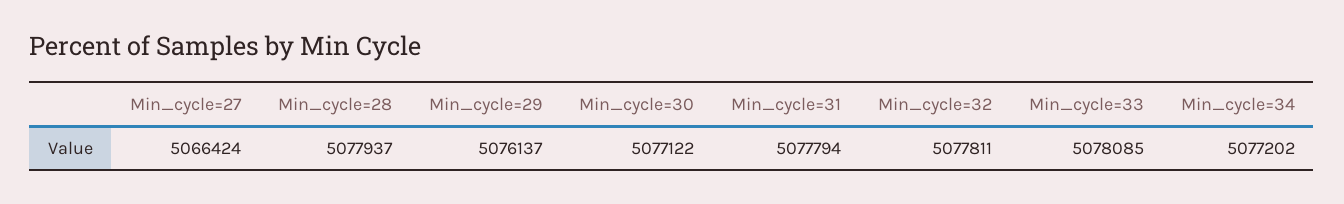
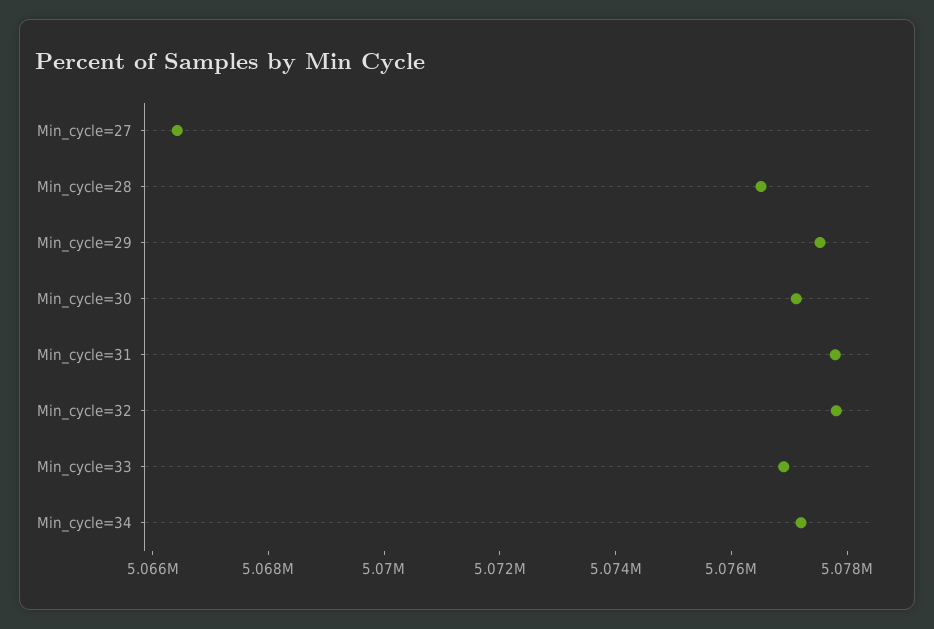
  {
    "Min_cycle=27": 5066424,
-   "Min_cycle=28": 5077937,
+   "Min_cycle=28": 5076500,
-   "Min_cycle=29": 5076137,
+   "Min_cycle=29": 5077500,
    "Min_cycle=30": 5077122,
    "Min_cycle=31": 5077794,
    "Min_cycle=32": 5077811,
-   "Min_cycle=33": 5078085,
+   "Min_cycle=33": 5077000,
    "Min_cycle=34": 5077202
  }

